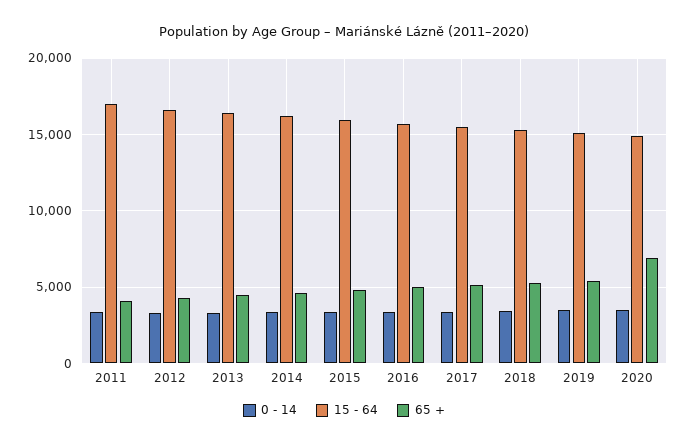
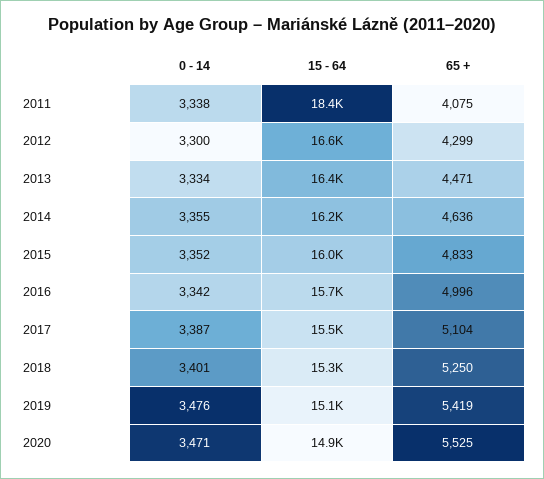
  {
    "0 - 14": {
      "2011": 3338,
      "2012": 3300,
      "2013": 3334,
      "2014": 3355,
      "2015": 3352,
      "2016": 3342,
      "2017": 3387,
      "2018": 3401,
      "2019": 3476,
      "2020": 3471
    },
    "15 - 64": {
-     "2011": 17000,
+     "2011": 18400,
      "2012": 16600,
      "2013": 16400,
      "2014": 16200,
      "2015": 16000,
      "2016": 15700,
      "2017": 15500,
      "2018": 15300,
      "2019": 15100,
      "2020": 14900
    },
    "65 +": {
      "2011": 4075,
      "2012": 4299,
      "2013": 4471,
      "2014": 4636,
      "2015": 4833,
      "2016": 4996,
      "2017": 5104,
      "2018": 5250,
      "2019": 5419,
-     "2020": 7000
+     "2020": 5525
    }
  }

